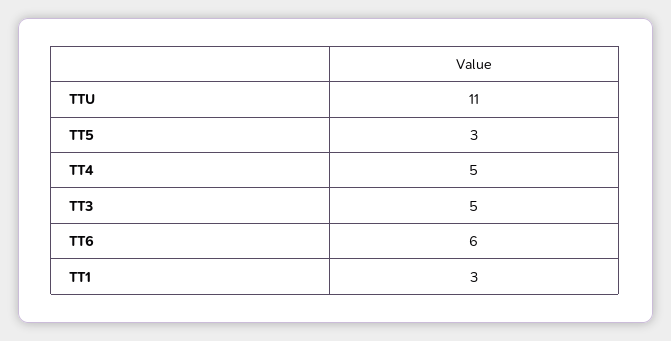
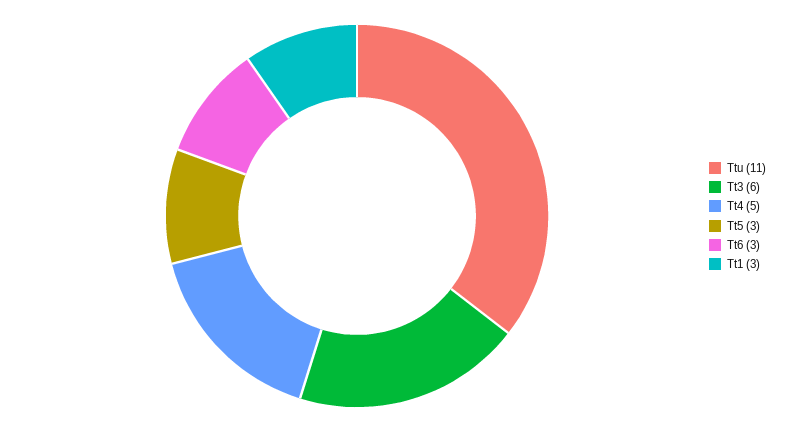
  {
    "TTU": 11,
    "TT5": 3,
    "TT4": 5,
-   "TT3": 5,
+   "TT3": 6,
-   "TT6": 6,
+   "TT6": 3,
    "TT1": 3
  }

